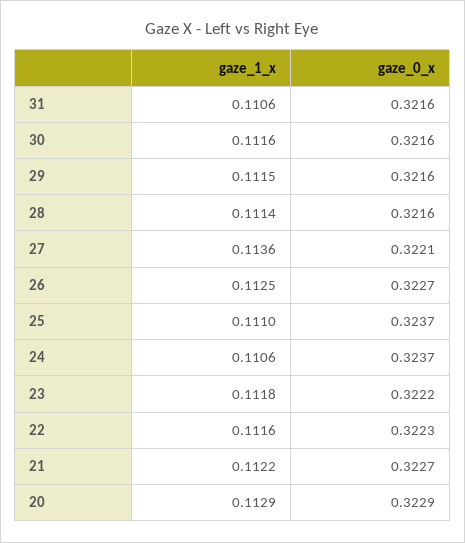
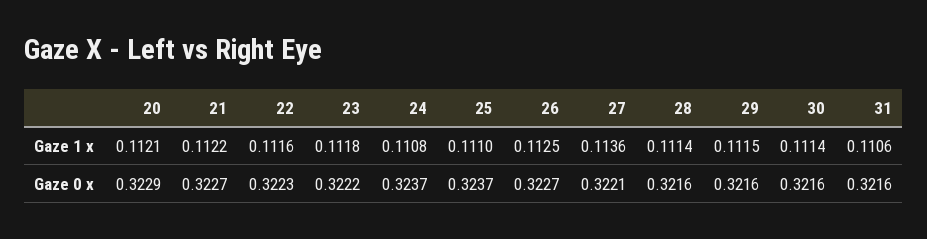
  {
    "gaze_1_x": {
      "31": 0.1106,
-     "30": 0.1116,
+     "30": 0.1114,
      "29": 0.1115,
      "28": 0.1114,
      "27": 0.1136,
      "26": 0.1125,
      "25": 0.111,
-     "24": 0.1106,
+     "24": 0.1108,
      "23": 0.1118,
      "22": 0.1116,
      "21": 0.1122,
-     "20": 0.1129
+     "20": 0.1121
    },
    "gaze_0_x": {
      "31": 0.3216,
      "30": 0.3216,
      "29": 0.3216,
      "28": 0.3216,
      "27": 0.3221,
      "26": 0.3227,
      "25": 0.3237,
      "24": 0.3237,
      "23": 0.3222,
      "22": 0.3223,
      "21": 0.3227,
      "20": 0.3229
    }
  }

